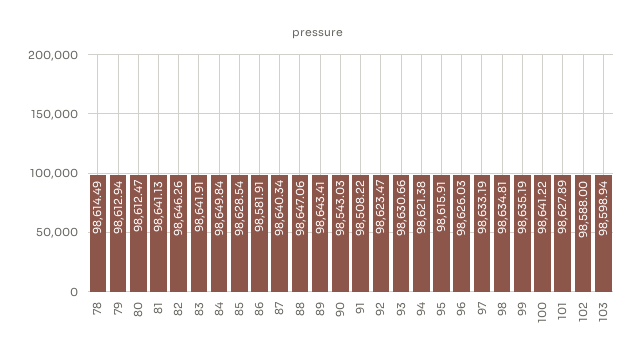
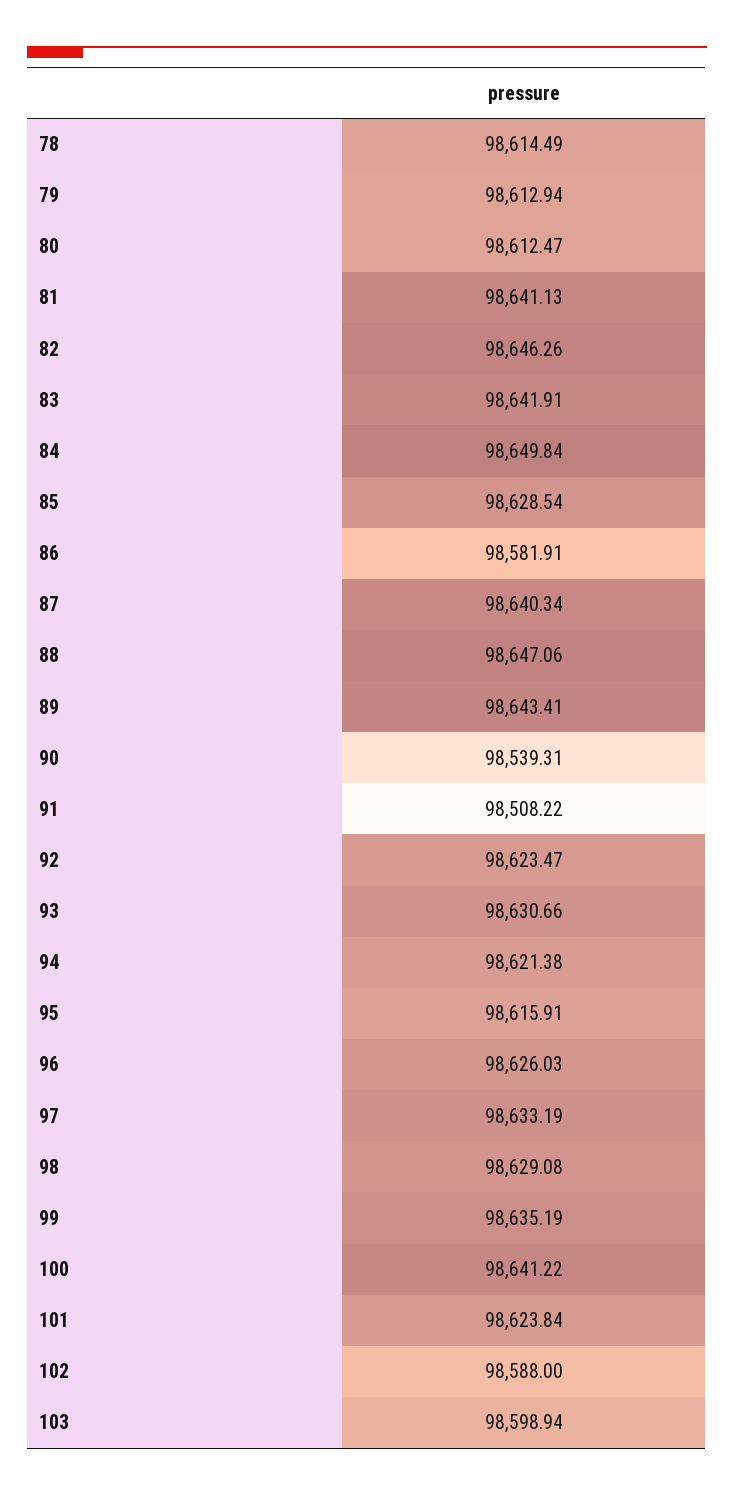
  {
    "78": 98614.49,
    "79": 98612.94,
    "80": 98612.47,
    "81": 98641.13,
    "82": 98646.26,
    "83": 98641.91,
    "84": 98649.84,
    "85": 98628.54,
    "86": 98581.91,
    "87": 98640.34,
    "88": 98647.06,
    "89": 98643.41,
-   "90": 98543.03,
+   "90": 98539.31,
    "91": 98508.22,
    "92": 98623.47,
    "93": 98630.66,
    "94": 98621.38,
    "95": 98615.91,
    "96": 98626.03,
    "97": 98633.19,
-   "98": 98634.81,
+   "98": 98629.08,
    "99": 98635.19,
    "100": 98641.22,
-   "101": 98627.89,
+   "101": 98623.84,
    "102": 98588,
    "103": 98598.94
  }

